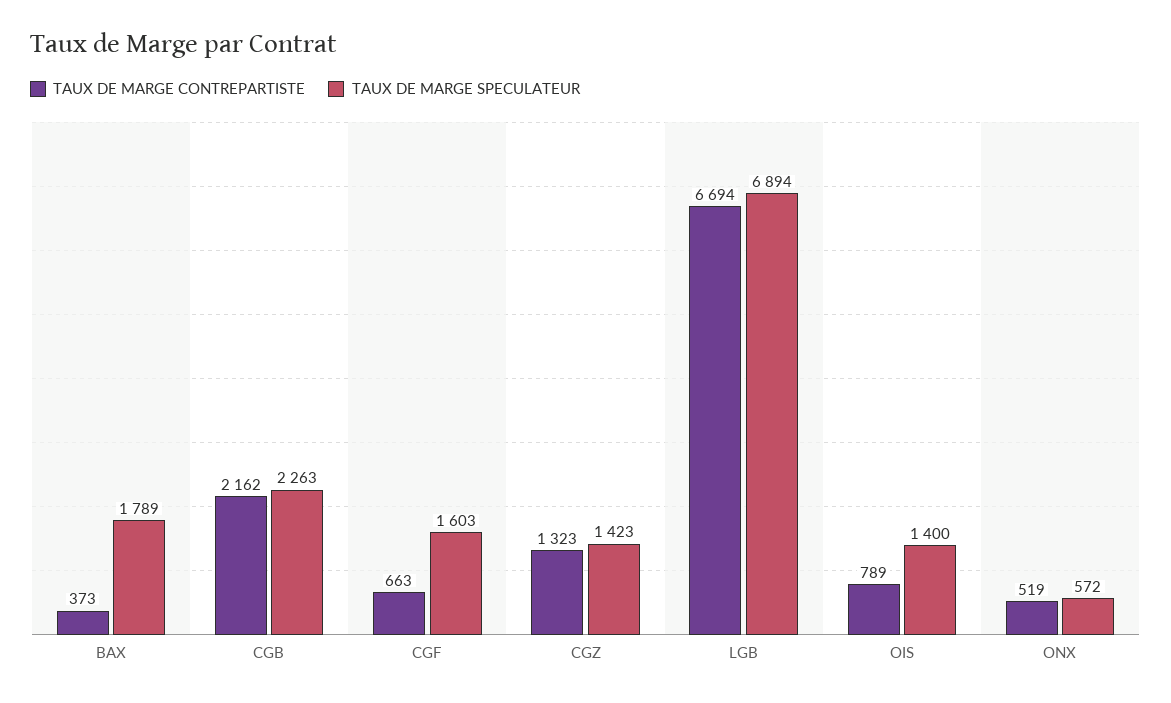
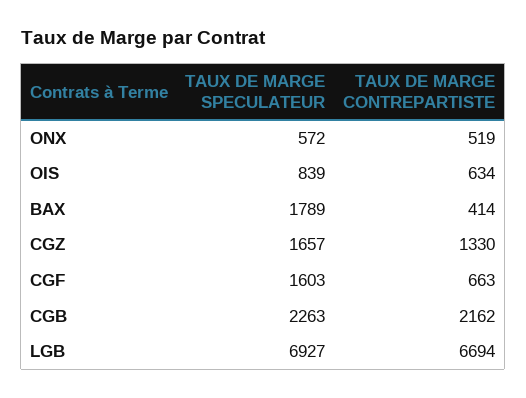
  {
    "TAUX DE MARGE CONTREPARTISTE": {
-     "BAX": 373,
+     "BAX": 414,
      "CGB": 2162,
      "CGF": 663,
-     "CGZ": 1323,
+     "CGZ": 1330,
      "LGB": 6694,
-     "OIS": 789,
+     "OIS": 634,
      "ONX": 519
    },
    "TAUX DE MARGE SPECULATEUR": {
      "BAX": 1789,
      "CGB": 2263,
      "CGF": 1603,
-     "CGZ": 1423,
+     "CGZ": 1657,
-     "LGB": 6894,
+     "LGB": 6927,
-     "OIS": 1400,
+     "OIS": 839,
      "ONX": 572
    }
  }

